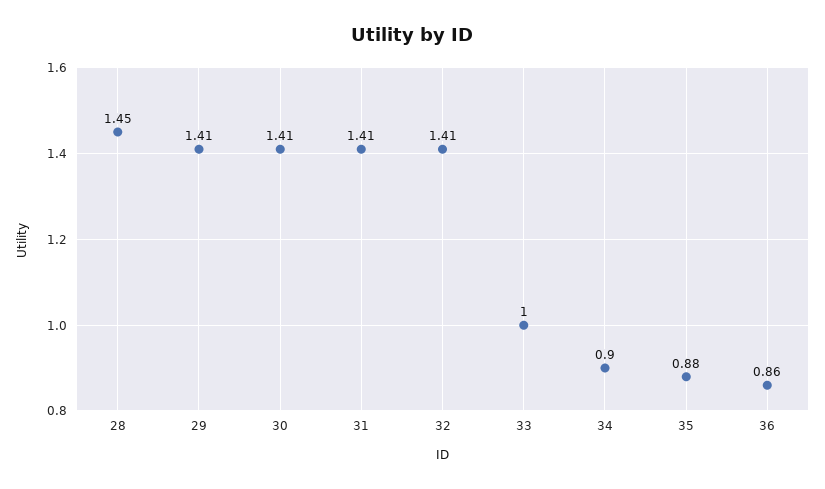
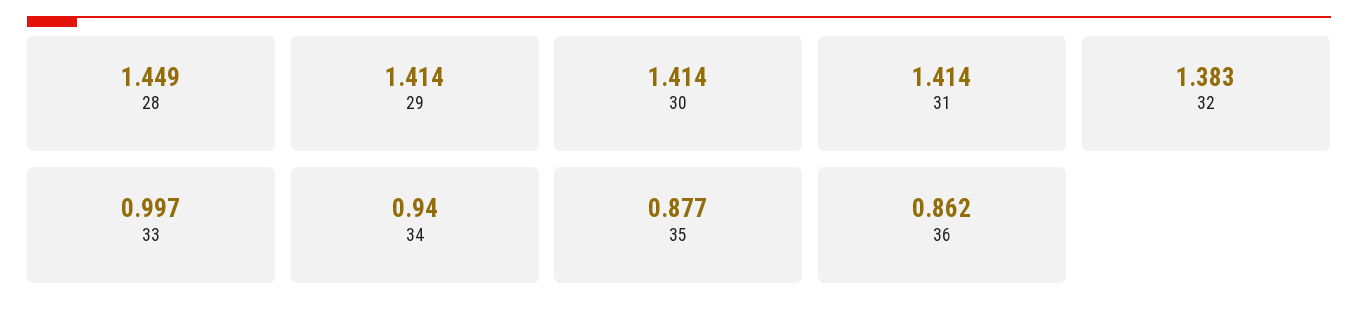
  {
    "28": 1.449,
    "29": 1.414,
    "30": 1.414,
    "31": 1.414,
-   "32": 1.41,
+   "32": 1.383,
    "33": 0.997,
-   "34": 0.9,
+   "34": 0.94,
    "35": 0.877,
    "36": 0.862
  }

